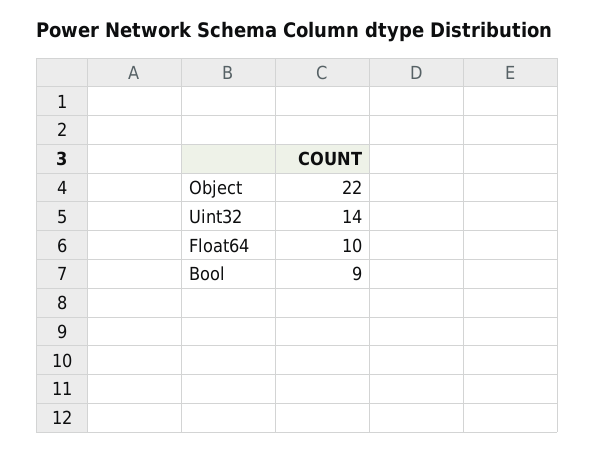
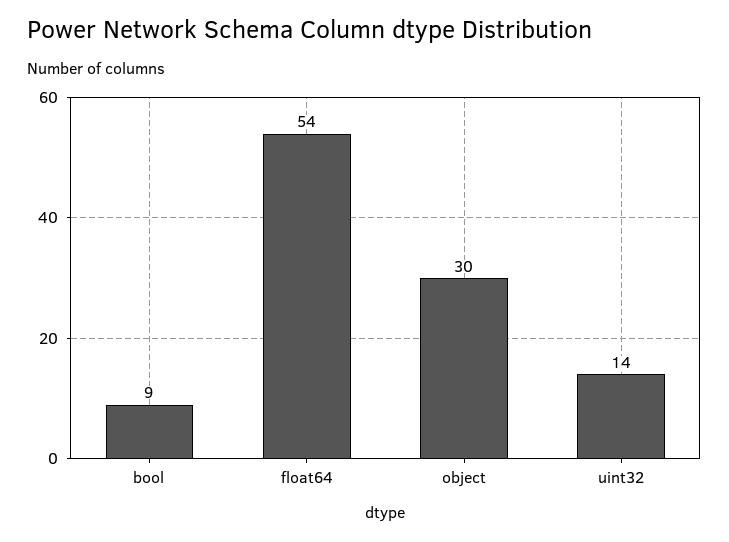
  {
-   "Object": 22,
+   "Object": 30,
    "Uint32": 14,
-   "Float64": 10,
+   "Float64": 54,
    "Bool": 9
  }

